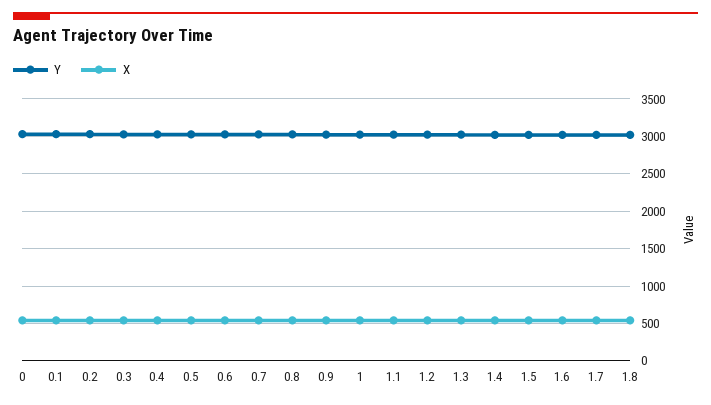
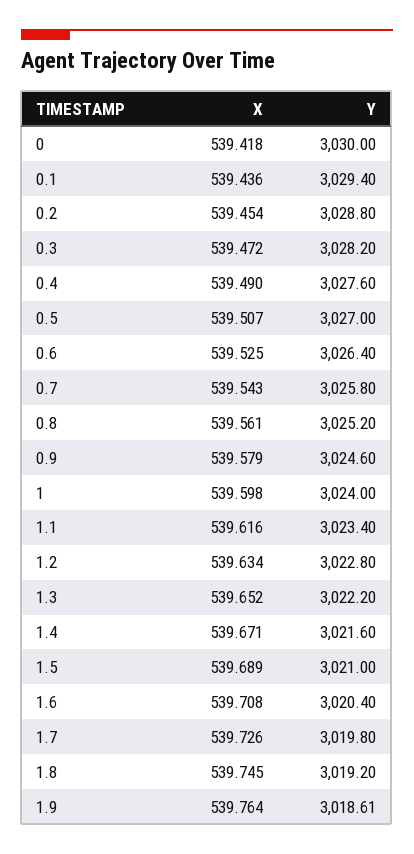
  {
    "Y": {
      "0": 3030,
      "0.1": 3029.4,
      "0.2": 3028.8,
      "0.3": 3028.2,
      "0.4": 3027.6,
      "0.5": 3027,
      "0.6": 3026.4,
      "0.7": 3025.8,
      "0.8": 3025.2,
      "0.9": 3024.6,
      "1": 3024,
      "1.1": 3023.4,
      "1.2": 3022.8,
      "1.3": 3022.2,
      "1.4": 3021.6,
      "1.5": 3021,
      "1.6": 3020.4,
      "1.7": 3019.8,
-     "1.8": 3019.2
+     "1.8": 3019.2,
+     "1.9": 3018.61
    },
    "X": {
      "0": 539.418,
      "0.1": 539.436,
      "0.2": 539.454,
      "0.3": 539.472,
      "0.4": 539.49,
      "0.5": 539.507,
      "0.6": 539.525,
      "0.7": 539.543,
      "0.8": 539.561,
      "0.9": 539.579,
      "1": 539.598,
      "1.1": 539.616,
      "1.2": 539.634,
      "1.3": 539.652,
      "1.4": 539.671,
      "1.5": 539.689,
      "1.6": 539.708,
      "1.7": 539.726,
-     "1.8": 539.745
+     "1.8": 539.745,
+     "1.9": 539.764
    }
  }

